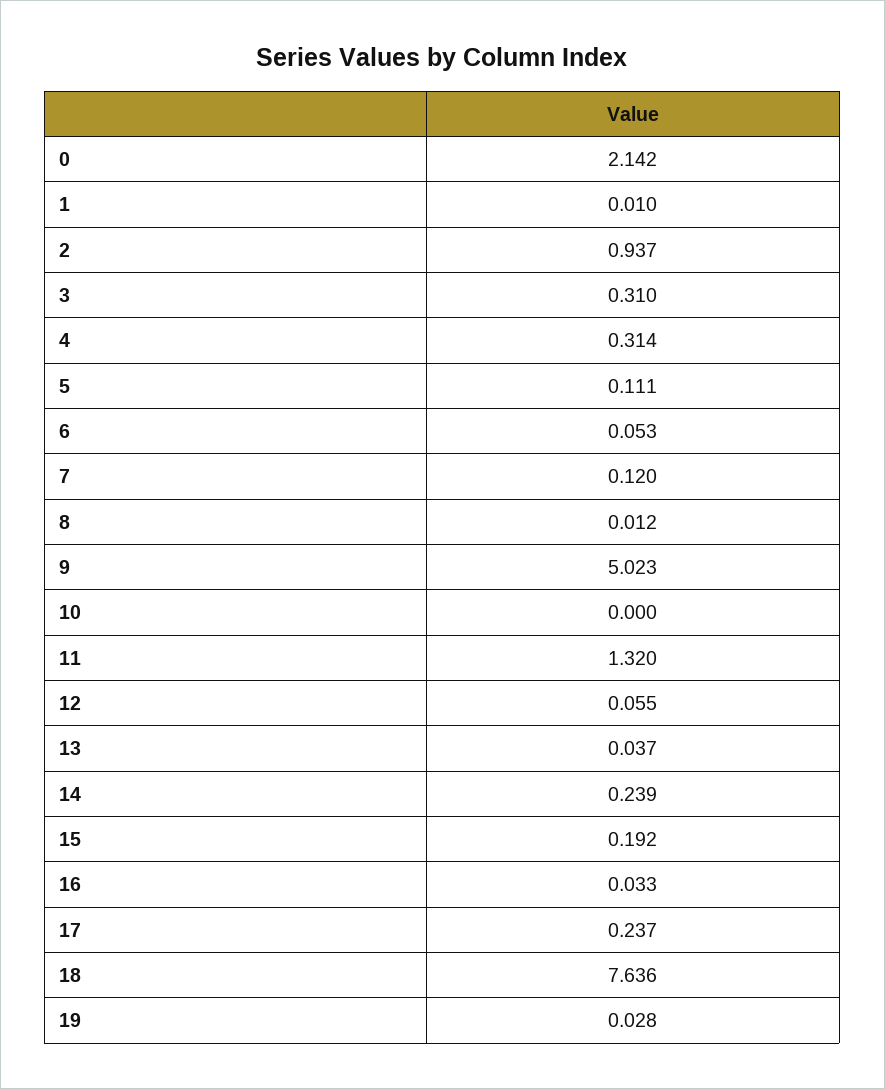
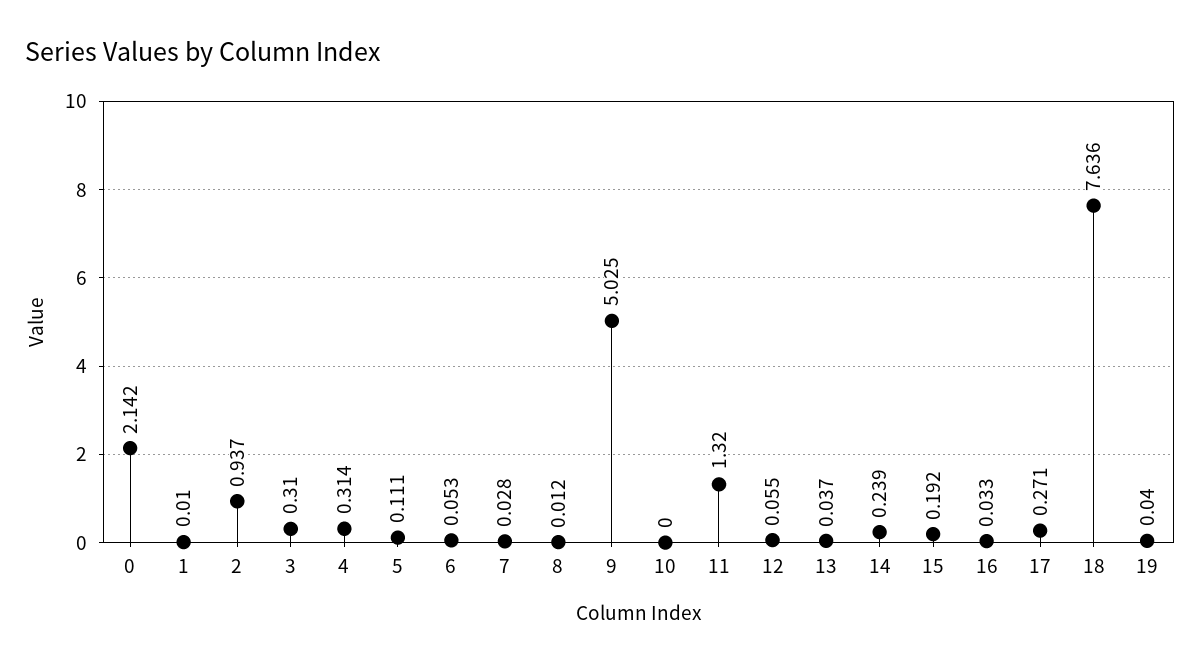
  {
    "0": 2.142,
    "1": 0.01,
    "2": 0.937,
    "3": 0.31,
    "4": 0.314,
    "5": 0.111,
    "6": 0.053,
-   "7": 0.12,
+   "7": 0.028,
    "8": 0.012,
-   "9": 5.023,
+   "9": 5.025,
    "10": 0,
    "11": 1.32,
    "12": 0.055,
    "13": 0.037,
    "14": 0.239,
    "15": 0.192,
    "16": 0.033,
-   "17": 0.237,
+   "17": 0.271,
    "18": 7.636,
-   "19": 0.028
+   "19": 0.04
  }

